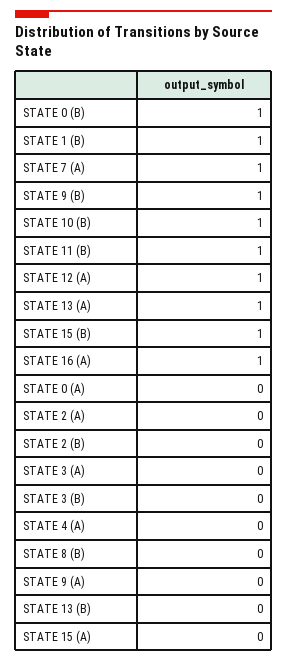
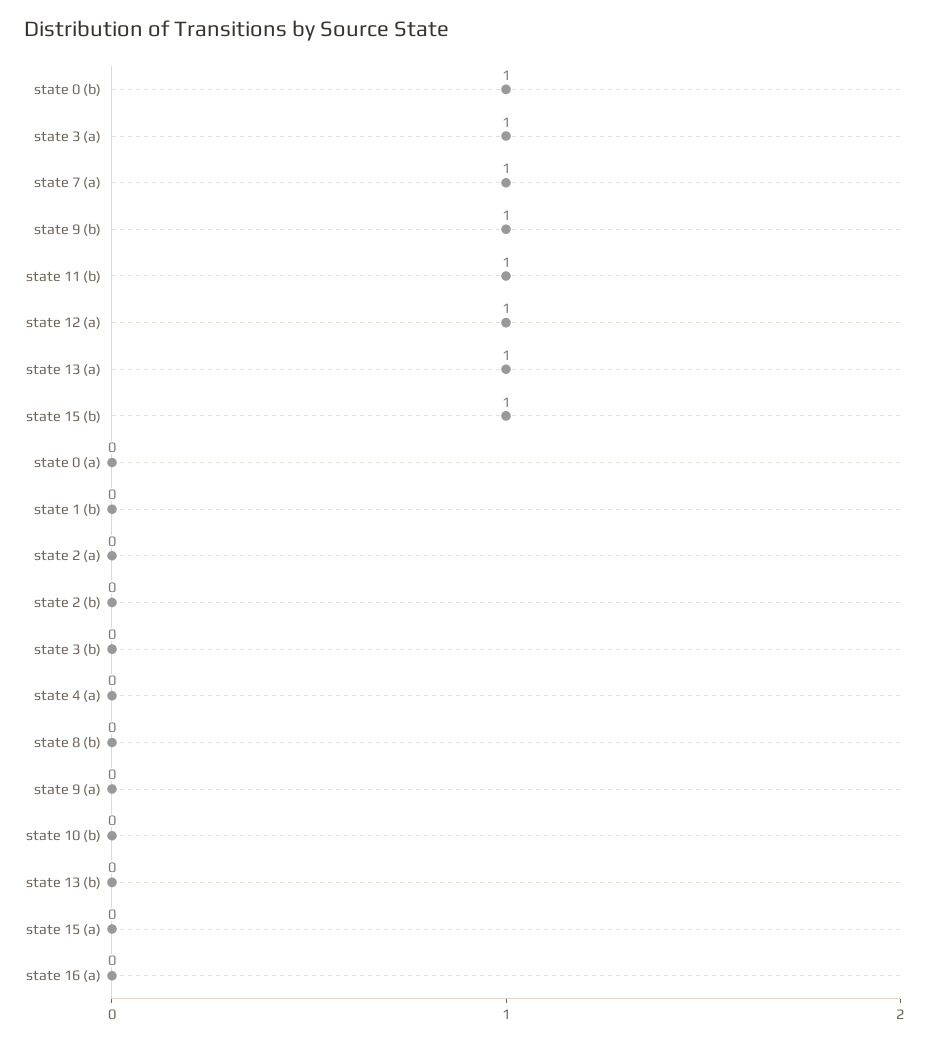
  {
    "STATE 0 (B)": 1,
-   "STATE 1 (B)": 1,
+   "STATE 1 (B)": 0,
    "STATE 7 (A)": 1,
    "STATE 9 (B)": 1,
-   "STATE 10 (B)": 1,
+   "STATE 10 (B)": 0,
    "STATE 11 (B)": 1,
    "STATE 12 (A)": 1,
    "STATE 13 (A)": 1,
    "STATE 15 (B)": 1,
-   "STATE 16 (A)": 1,
+   "STATE 16 (A)": 0,
    "STATE 0 (A)": 0,
    "STATE 2 (A)": 0,
    "STATE 2 (B)": 0,
-   "STATE 3 (A)": 0,
+   "STATE 3 (A)": 1,
    "STATE 3 (B)": 0,
    "STATE 4 (A)": 0,
    "STATE 8 (B)": 0,
    "STATE 9 (A)": 0,
    "STATE 13 (B)": 0,
    "STATE 15 (A)": 0
  }

